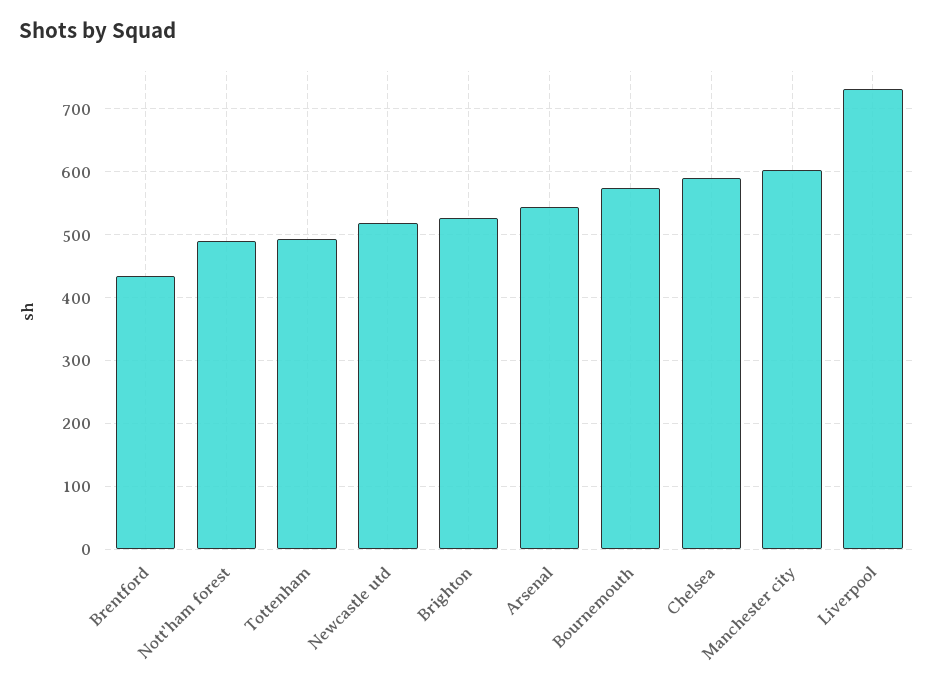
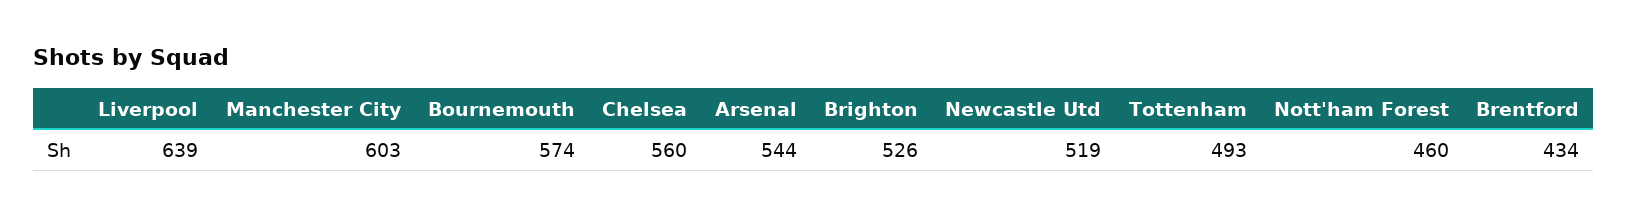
  {
    "Brentford": 434,
-   "Nott'ham forest": 490,
+   "Nott'ham forest": 460,
    "Tottenham": 493,
    "Newcastle utd": 519,
    "Brighton": 526,
    "Arsenal": 544,
    "Bournemouth": 574,
-   "Chelsea": 590,
+   "Chelsea": 560,
    "Manchester city": 603,
-   "Liverpool": 730
+   "Liverpool": 639
  }

